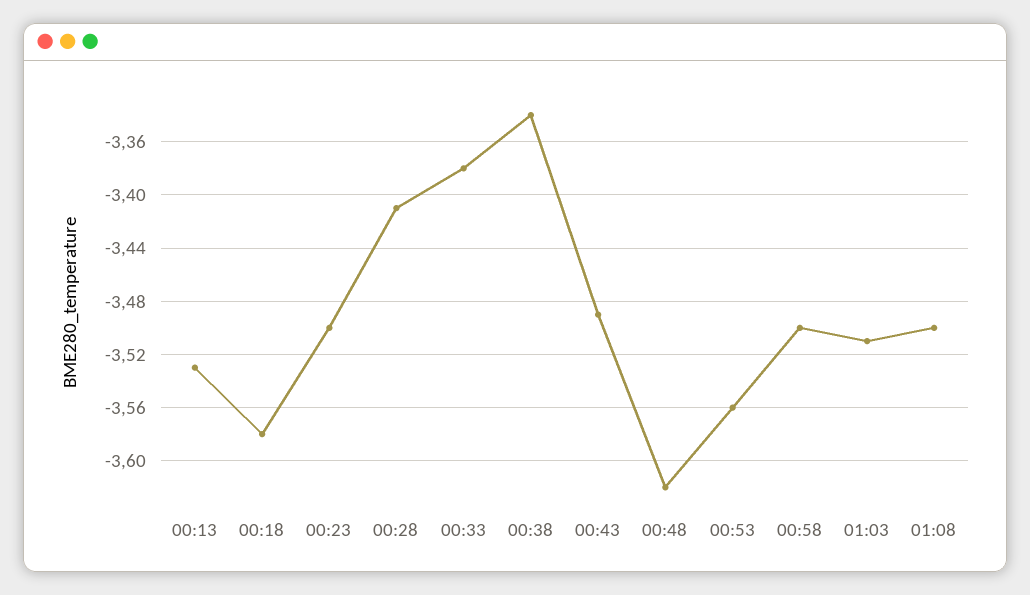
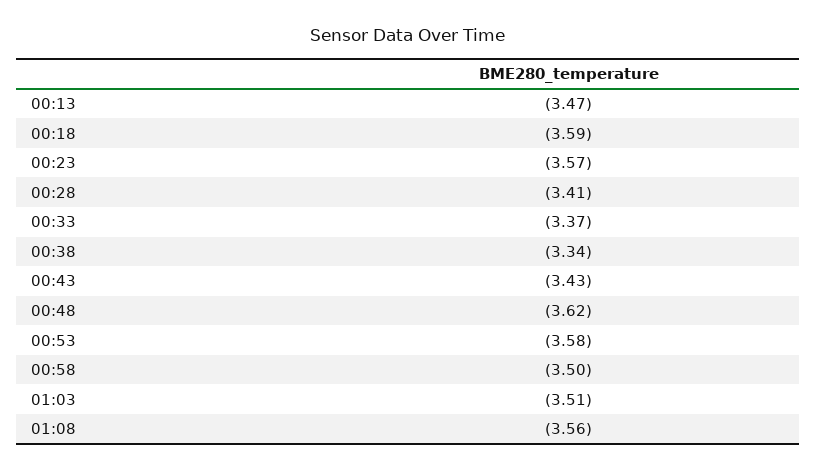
  {
-   "00:13": -3.53,
+   "00:13": -3.47,
-   "00:18": -3.58,
+   "00:18": -3.59,
-   "00:23": -3.5,
+   "00:23": -3.57,
    "00:28": -3.41,
-   "00:33": -3.38,
+   "00:33": -3.37,
    "00:38": -3.34,
-   "00:43": -3.49,
+   "00:43": -3.43,
    "00:48": -3.62,
-   "00:53": -3.56,
+   "00:53": -3.58,
    "00:58": -3.5,
    "01:03": -3.51,
-   "01:08": -3.5
+   "01:08": -3.56
  }

